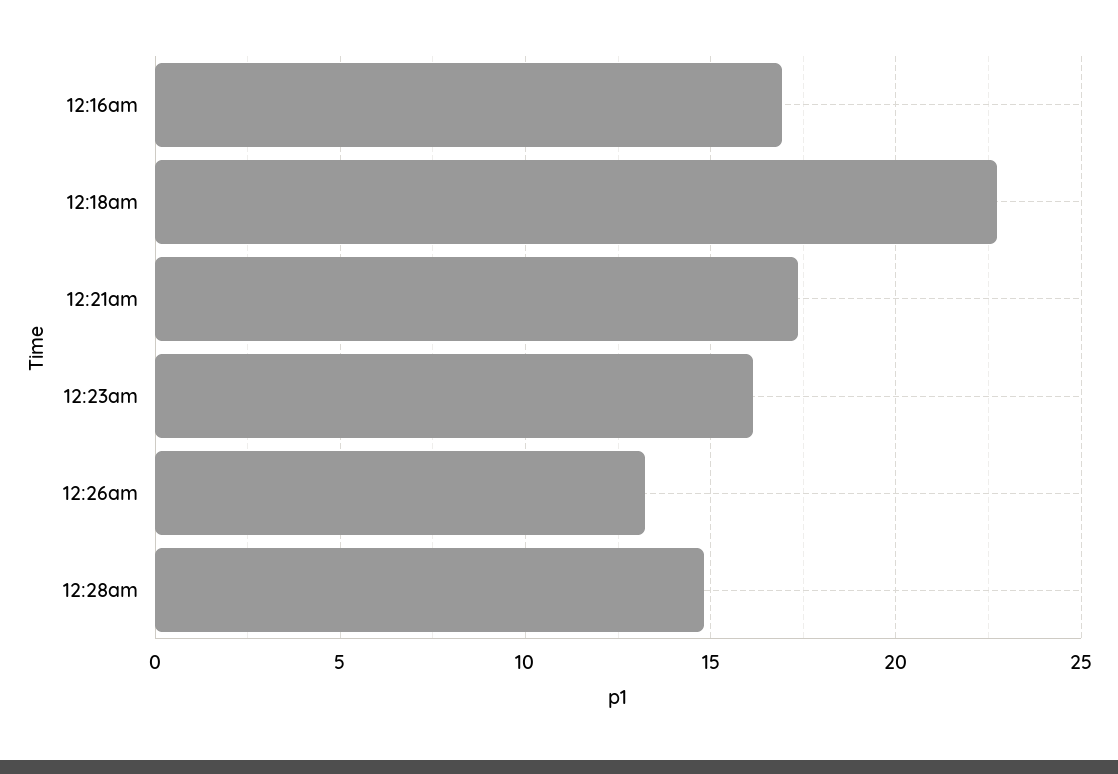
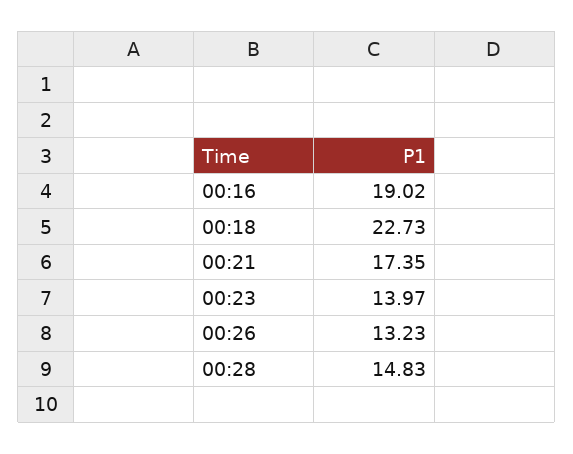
  {
-   "12:16am": 17,
+   "12:16am": 19.02,
    "12:18am": 22.73,
    "12:21am": 17.35,
-   "12:23am": 16,
+   "12:23am": 13.97,
    "12:26am": 13.23,
    "12:28am": 14.83
  }

